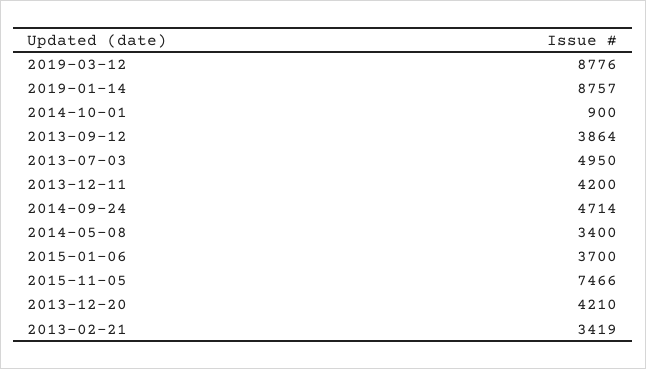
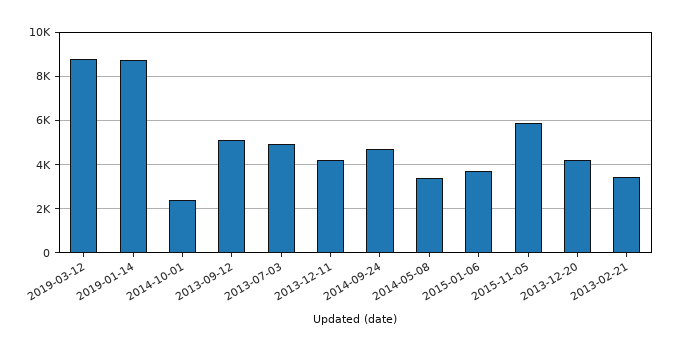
  {
    "2019-03-12": 8776,
    "2019-01-14": 8757,
-   "2014-10-01": 900,
+   "2014-10-01": 2500,
-   "2013-09-12": 3864,
+   "2013-09-12": 5000,
    "2013-07-03": 4950,
    "2013-12-11": 4200,
    "2014-09-24": 4714,
    "2014-05-08": 3400,
    "2015-01-06": 3700,
-   "2015-11-05": 7466,
+   "2015-11-05": 6000,
    "2013-12-20": 4210,
    "2013-02-21": 3419
  }

